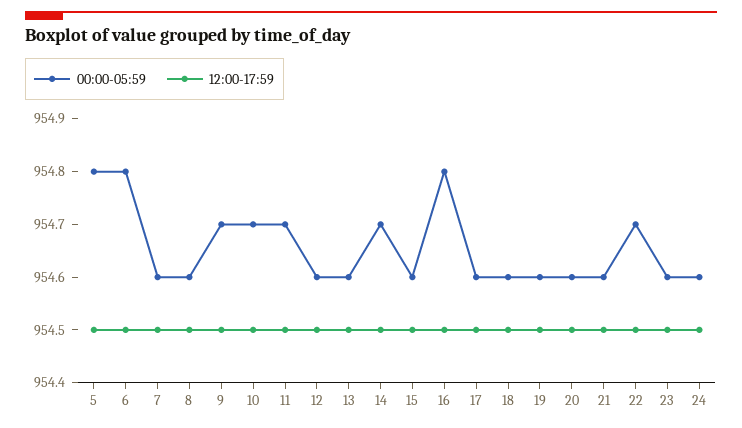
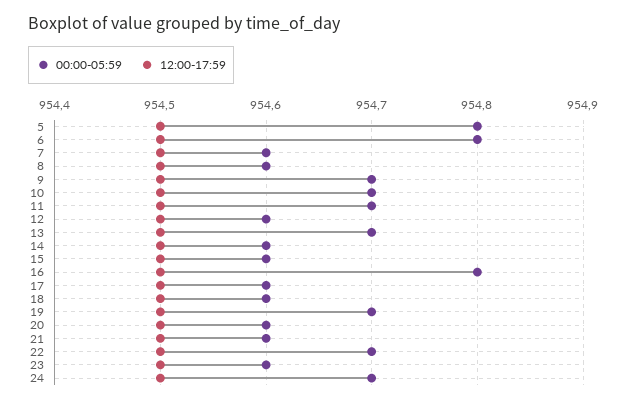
  {
    "00:00-05:59": {
      "5": 954.8,
      "6": 954.8,
      "7": 954.6,
      "8": 954.6,
      "9": 954.7,
      "10": 954.7,
      "11": 954.7,
      "12": 954.6,
-     "13": 954.6,
+     "13": 954.7,
-     "14": 954.7,
+     "14": 954.6,
      "15": 954.6,
      "16": 954.8,
      "17": 954.6,
      "18": 954.6,
-     "19": 954.6,
+     "19": 954.7,
      "20": 954.6,
      "21": 954.6,
      "22": 954.7,
      "23": 954.6,
-     "24": 954.6
+     "24": 954.7
    },
    "12:00-17:59": {
      "5": 954.5,
      "6": 954.5,
      "7": 954.5,
      "8": 954.5,
      "9": 954.5,
      "10": 954.5,
      "11": 954.5,
      "12": 954.5,
      "13": 954.5,
      "14": 954.5,
      "15": 954.5,
      "16": 954.5,
      "17": 954.5,
      "18": 954.5,
      "19": 954.5,
      "20": 954.5,
      "21": 954.5,
      "22": 954.5,
      "23": 954.5,
      "24": 954.5
    }
  }

